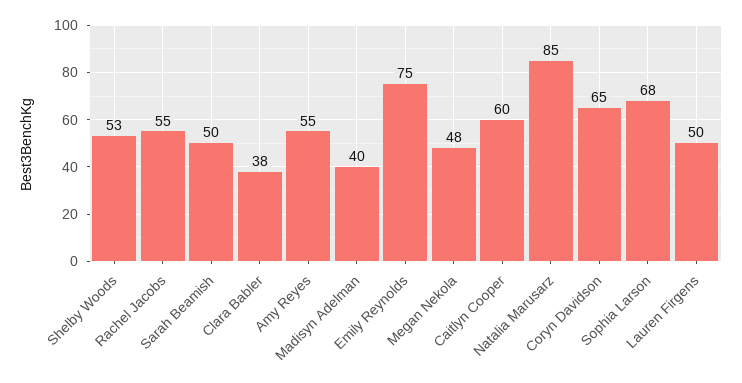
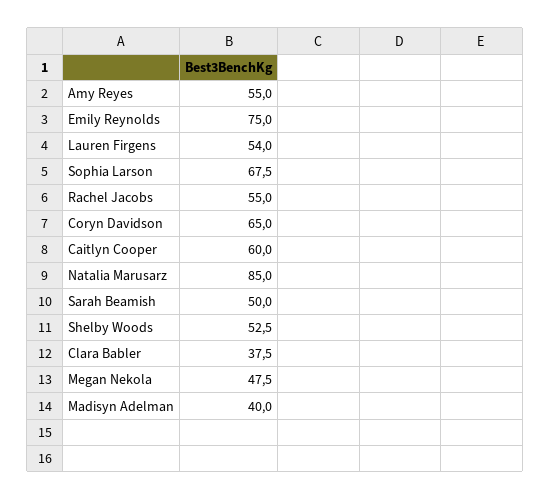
  {
    "Shelby Woods": 52.5,
    "Rachel Jacobs": 55,
    "Sarah Beamish": 50,
    "Clara Babler": 37.5,
    "Amy Reyes": 55,
    "Madisyn Adelman": 40,
    "Emily Reynolds": 75,
    "Megan Nekola": 47.5,
    "Caitlyn Cooper": 60,
    "Natalia Marusarz": 85,
    "Coryn Davidson": 65,
    "Sophia Larson": 67.5,
-   "Lauren Firgens": 50
+   "Lauren Firgens": 54
  }

